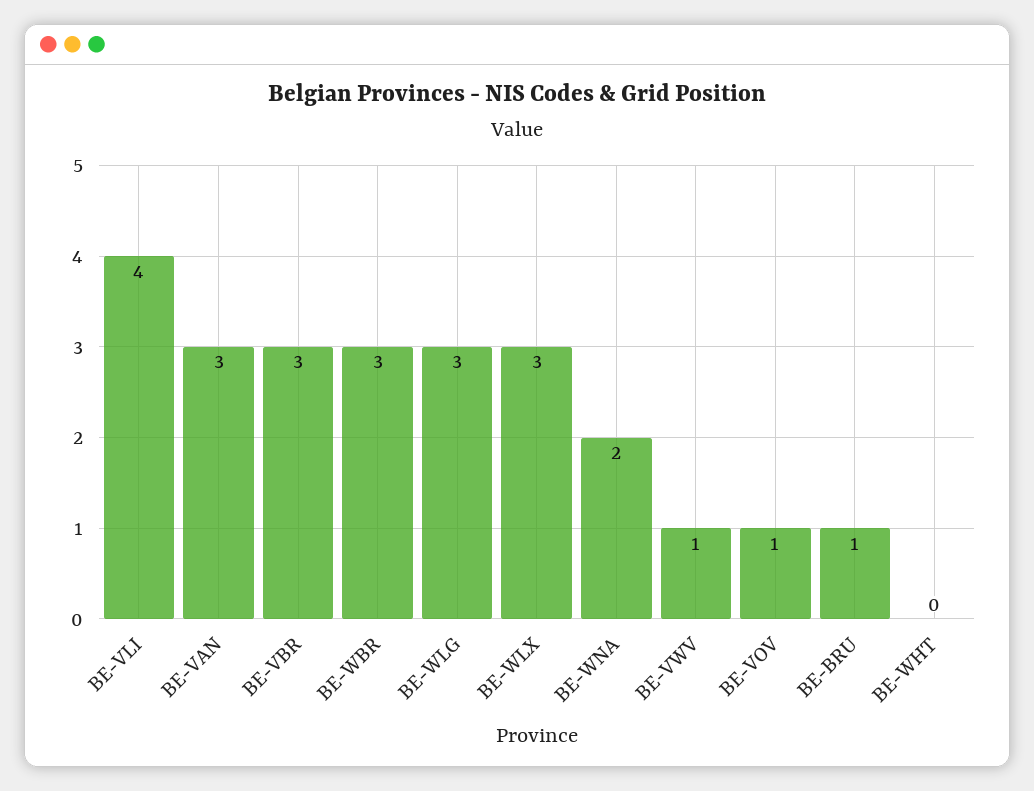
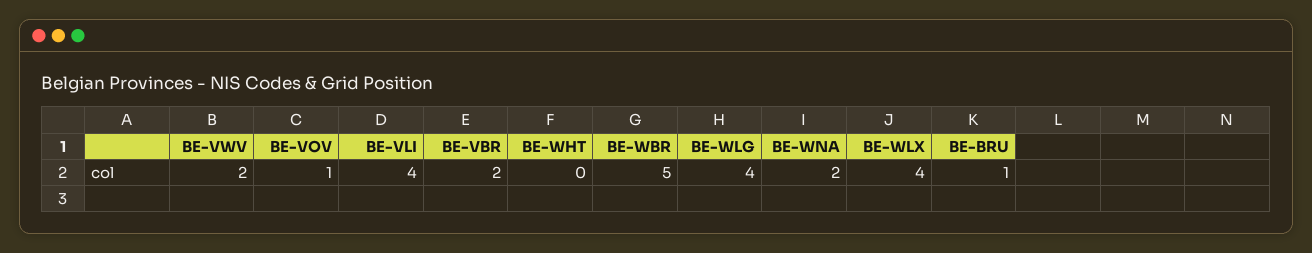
  {
    "BE-VLI": 4,
-   "BE-VAN": 3,
-   "BE-VBR": 3,
+   "BE-VBR": 2,
-   "BE-WBR": 3,
+   "BE-WBR": 5,
-   "BE-WLG": 3,
+   "BE-WLG": 4,
-   "BE-WLX": 3,
+   "BE-WLX": 4,
    "BE-WNA": 2,
-   "BE-VWV": 1,
+   "BE-VWV": 2,
    "BE-VOV": 1,
    "BE-BRU": 1,
    "BE-WHT": 0
  }

